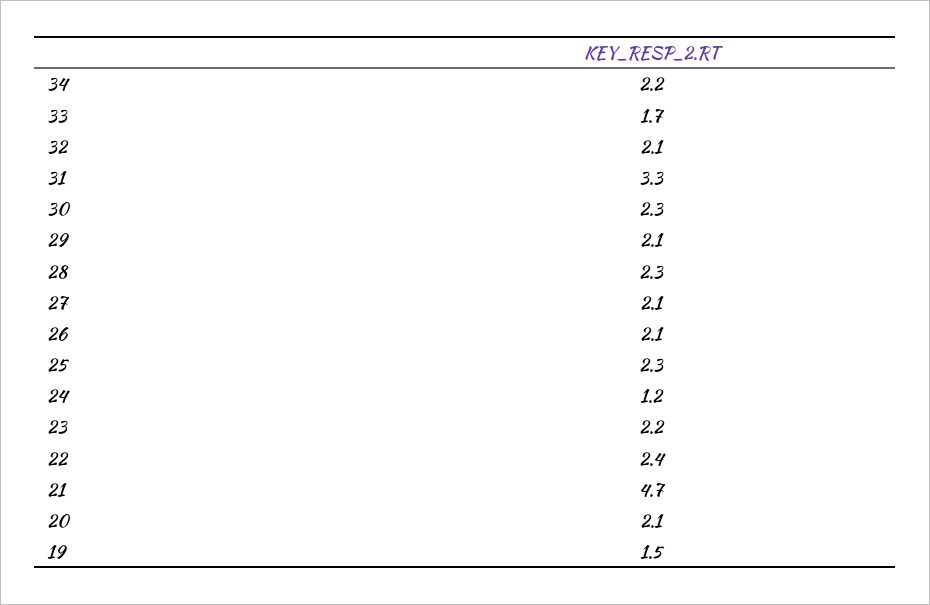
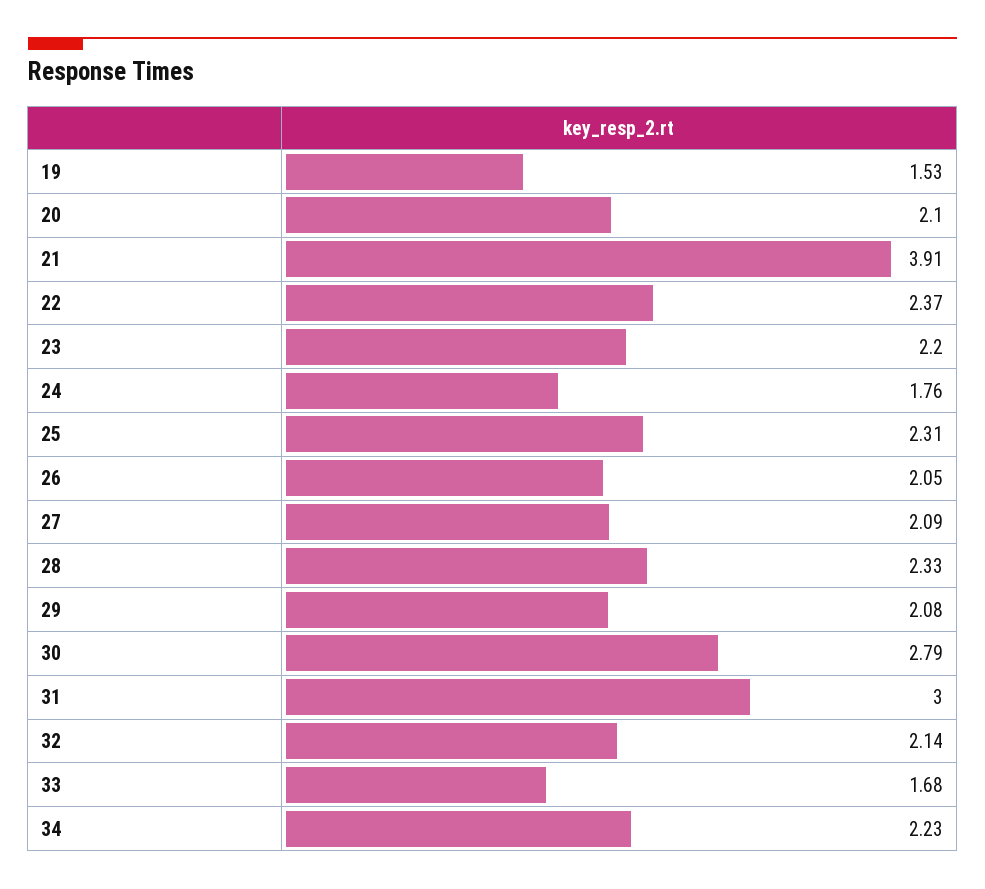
  {
    "34": 2.23,
    "33": 1.68,
    "32": 2.14,
-   "31": 3.3,
+   "31": 3,
-   "30": 2.3,
+   "30": 2.79,
    "29": 2.08,
    "28": 2.33,
    "27": 2.09,
    "26": 2.05,
    "25": 2.31,
-   "24": 1.2,
+   "24": 1.76,
    "23": 2.2,
    "22": 2.37,
-   "21": 4.7,
+   "21": 3.91,
    "20": 2.1,
    "19": 1.53
  }

